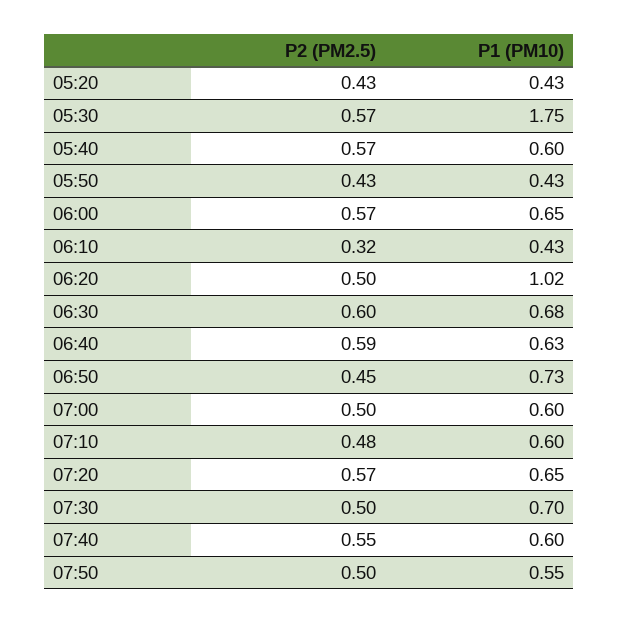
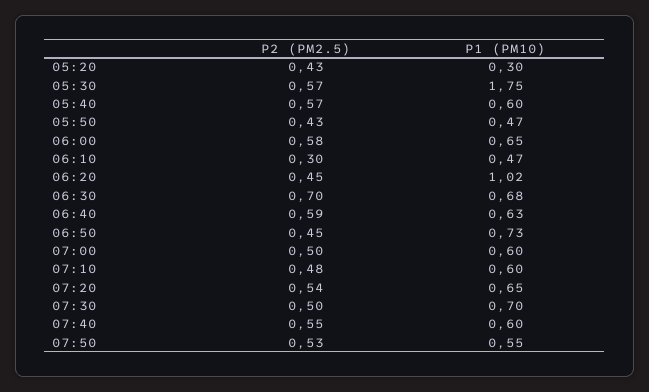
  {
    "P2 (PM2.5)": {
      "05:20": 0.43,
      "05:30": 0.57,
      "05:40": 0.57,
      "05:50": 0.43,
-     "06:00": 0.57,
+     "06:00": 0.58,
-     "06:10": 0.32,
+     "06:10": 0.3,
-     "06:20": 0.5,
+     "06:20": 0.45,
-     "06:30": 0.6,
+     "06:30": 0.7,
      "06:40": 0.59,
      "06:50": 0.45,
      "07:00": 0.5,
      "07:10": 0.48,
-     "07:20": 0.57,
+     "07:20": 0.54,
      "07:30": 0.5,
      "07:40": 0.55,
-     "07:50": 0.5
+     "07:50": 0.53
    },
    "P1 (PM10)": {
-     "05:20": 0.43,
+     "05:20": 0.3,
      "05:30": 1.75,
      "05:40": 0.6,
-     "05:50": 0.43,
+     "05:50": 0.47,
      "06:00": 0.65,
-     "06:10": 0.43,
+     "06:10": 0.47,
      "06:20": 1.02,
      "06:30": 0.68,
      "06:40": 0.63,
      "06:50": 0.73,
      "07:00": 0.6,
      "07:10": 0.6,
      "07:20": 0.65,
      "07:30": 0.7,
      "07:40": 0.6,
      "07:50": 0.55
    }
  }

